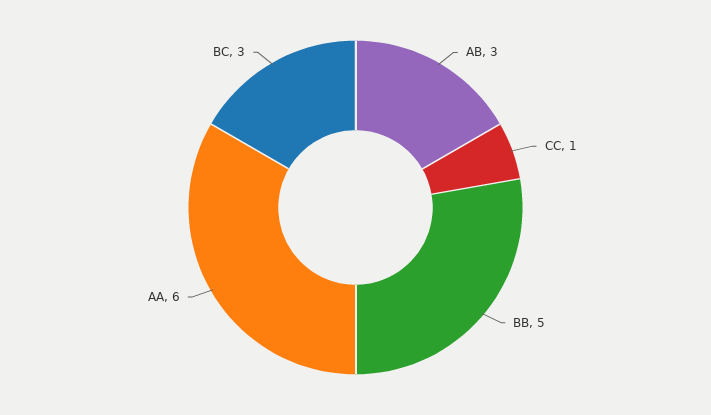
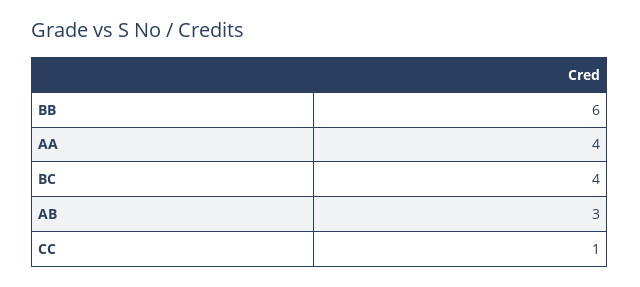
  {
    "AB": 3,
    "CC": 1,
-   "BB": 5,
+   "BB": 6,
-   "AA": 6,
+   "AA": 4,
-   "BC": 3
+   "BC": 4
  }

